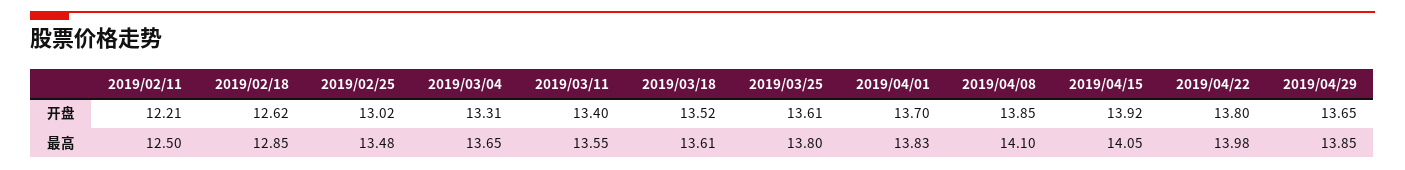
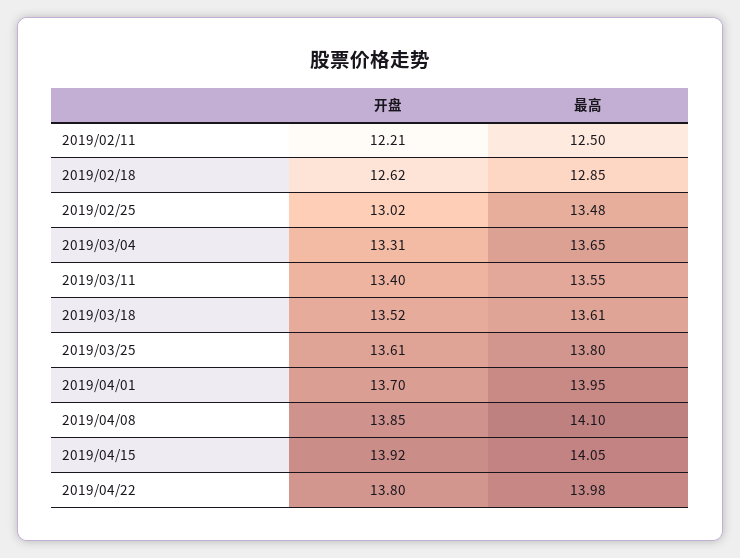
  {
    "2019/02/11": {
      "开盘": 12.21,
      "最高": 12.5
    },
    "2019/02/18": {
      "开盘": 12.62,
      "最高": 12.85
    },
    "2019/02/25": {
      "开盘": 13.02,
      "最高": 13.48
    },
    "2019/03/04": {
      "开盘": 13.31,
      "最高": 13.65
    },
    "2019/03/11": {
      "开盘": 13.4,
      "最高": 13.55
    },
    "2019/03/18": {
      "开盘": 13.52,
      "最高": 13.61
    },
    "2019/03/25": {
      "开盘": 13.61,
      "最高": 13.8
    },
    "2019/04/01": {
      "开盘": 13.7,
-     "最高": 13.83
+     "最高": 13.95
    },
    "2019/04/08": {
      "开盘": 13.85,
      "最高": 14.1
    },
    "2019/04/15": {
      "开盘": 13.92,
      "最高": 14.05
    },
    "2019/04/22": {
      "开盘": 13.8,
      "最高": 13.98
-   },
+   }
-   "2019/04/29": {
-     "开盘": 13.65,
-     "最高": 13.85
-   }
  }

